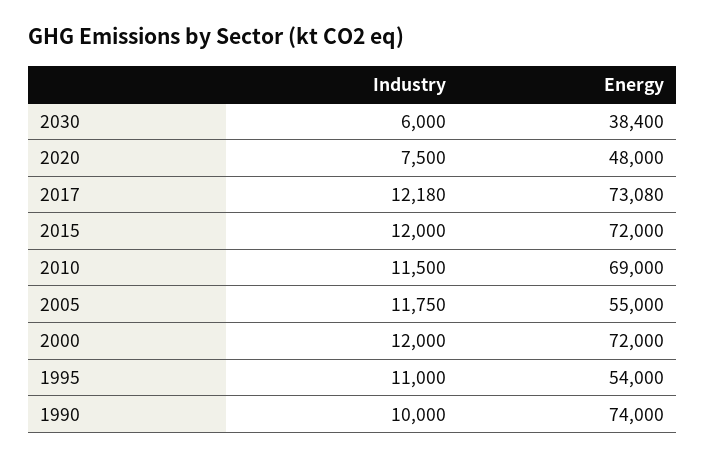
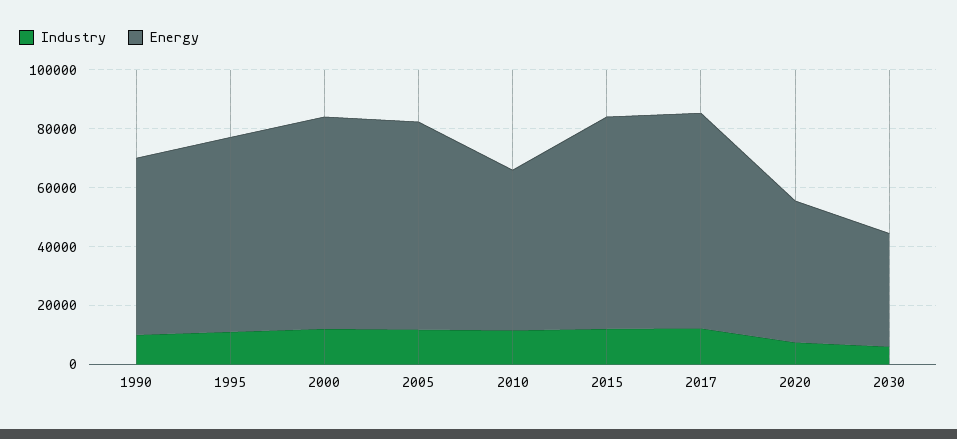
  {
    "Industry": {
      "2030": 6000,
      "2020": 7500,
      "2017": 12180,
      "2015": 12000,
      "2010": 11500,
      "2005": 11750,
      "2000": 12000,
      "1995": 11000,
      "1990": 10000
    },
    "Energy": {
      "2030": 38400,
      "2020": 48000,
      "2017": 73080,
      "2015": 72000,
-     "2010": 69000,
+     "2010": 55000,
-     "2005": 55000,
+     "2005": 70000,
      "2000": 72000,
-     "1995": 54000,
+     "1995": 65000,
-     "1990": 74000
+     "1990": 60000
    }
  }

